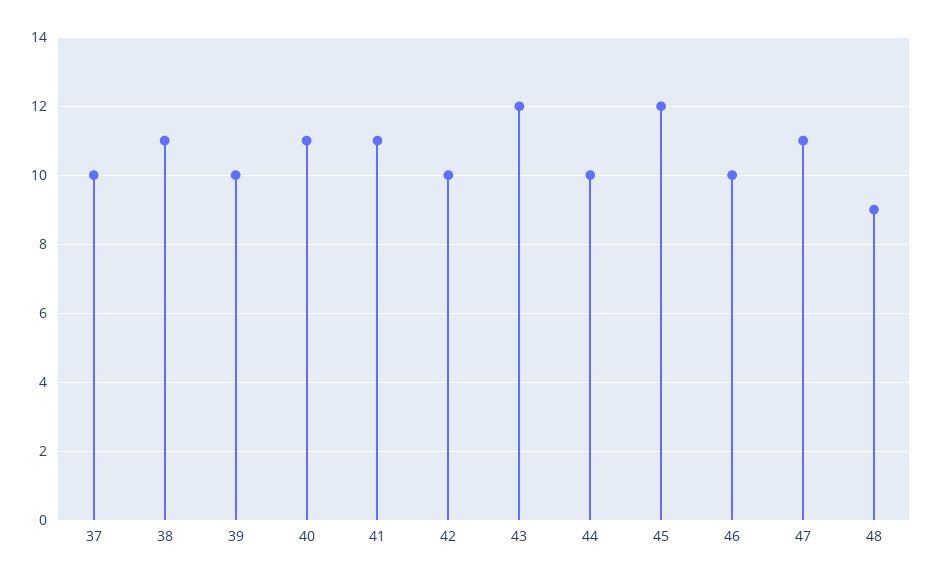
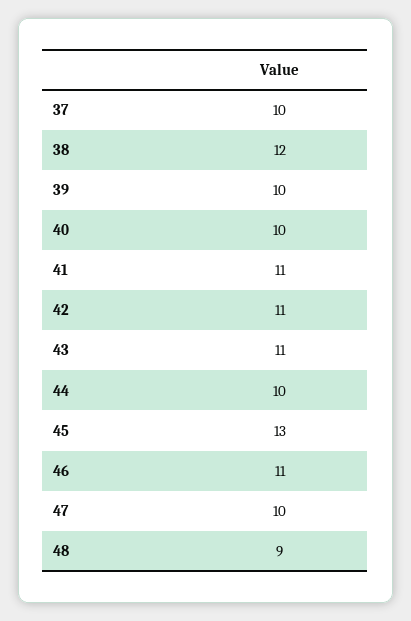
  {
    "37": 10,
-   "38": 11,
+   "38": 12,
    "39": 10,
-   "40": 11,
+   "40": 10,
    "41": 11,
-   "42": 10,
+   "42": 11,
-   "43": 12,
+   "43": 11,
    "44": 10,
-   "45": 12,
+   "45": 13,
-   "46": 10,
+   "46": 11,
-   "47": 11,
+   "47": 10,
    "48": 9
  }

